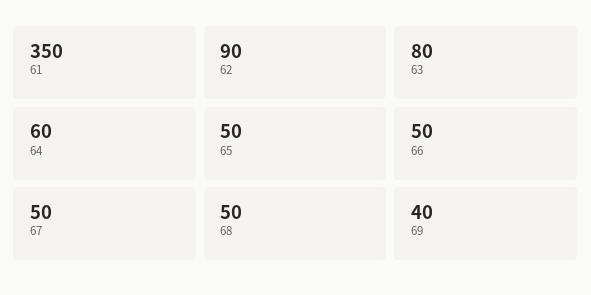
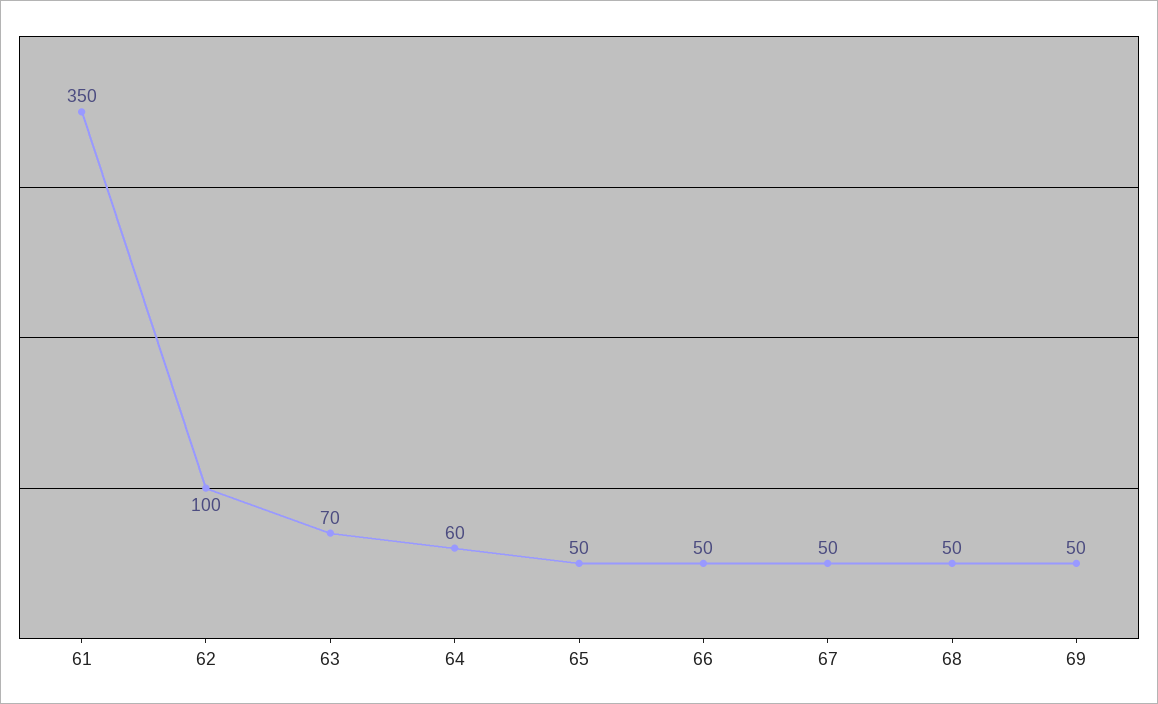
  {
    "61": 350,
-   "62": 90,
+   "62": 100,
-   "63": 80,
+   "63": 70,
    "64": 60,
    "65": 50,
    "66": 50,
    "67": 50,
    "68": 50,
-   "69": 40
+   "69": 50
  }

